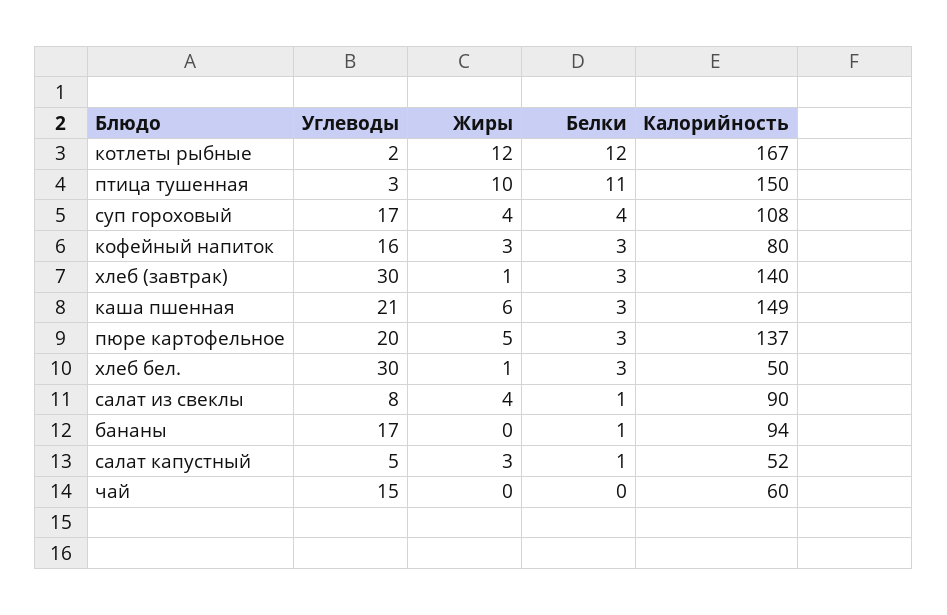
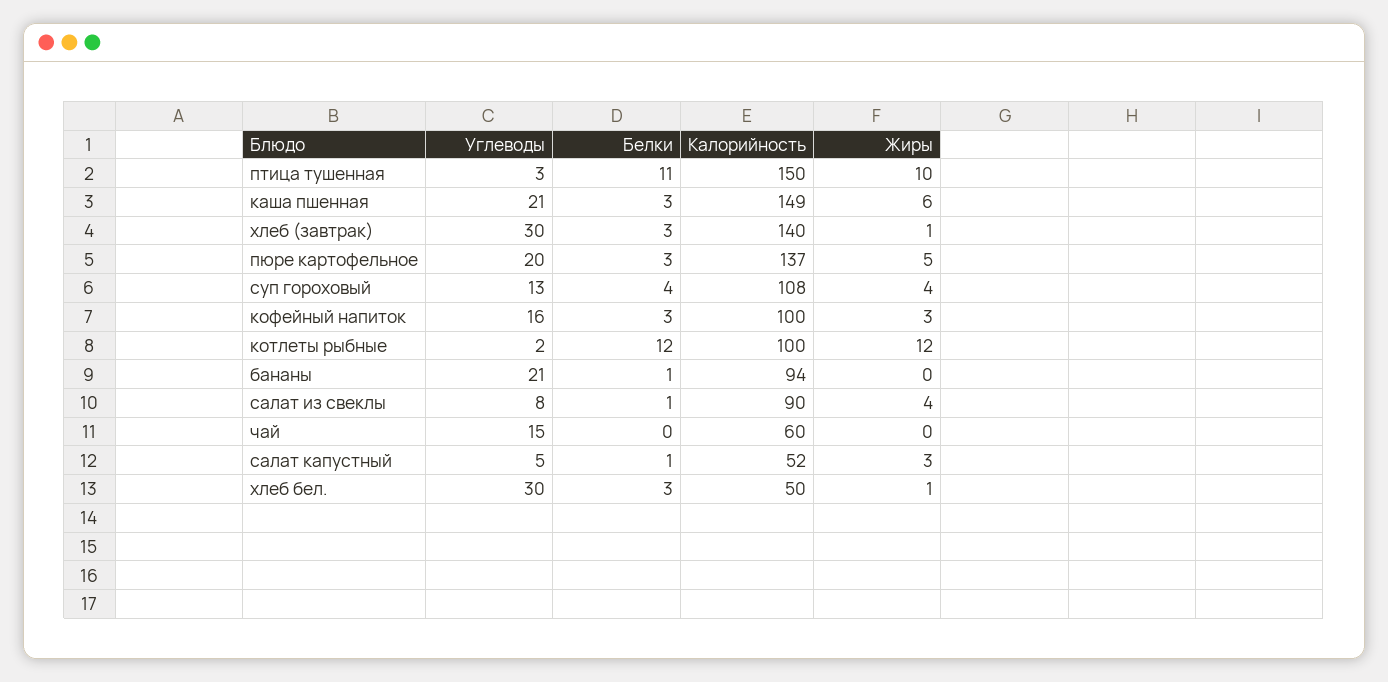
  {
    "Углеводы": {
      "котлеты рыбные": 2,
      "птица тушенная": 3,
-     "суп гороховый": 17,
+     "суп гороховый": 13,
      "кофейный напиток": 16,
      "хлеб (завтрак)": 30,
      "каша пшенная": 21,
      "пюре картофельное": 20,
      "хлеб бел.": 30,
      "салат из свеклы": 8,
-     "бананы": 17,
+     "бананы": 21,
      "салат капустный": 5,
      "чай": 15
    },
    "Жиры": {
      "котлеты рыбные": 12,
      "птица тушенная": 10,
      "суп гороховый": 4,
      "кофейный напиток": 3,
      "хлеб (завтрак)": 1,
      "каша пшенная": 6,
      "пюре картофельное": 5,
      "хлеб бел.": 1,
      "салат из свеклы": 4,
      "бананы": 0,
      "салат капустный": 3,
      "чай": 0
    },
    "Белки": {
      "котлеты рыбные": 12,
      "птица тушенная": 11,
      "суп гороховый": 4,
      "кофейный напиток": 3,
      "хлеб (завтрак)": 3,
      "каша пшенная": 3,
      "пюре картофельное": 3,
      "хлеб бел.": 3,
      "салат из свеклы": 1,
      "бананы": 1,
      "салат капустный": 1,
      "чай": 0
    },
    "Калорийность": {
-     "котлеты рыбные": 167,
+     "котлеты рыбные": 100,
      "птица тушенная": 150,
      "суп гороховый": 108,
-     "кофейный напиток": 80,
+     "кофейный напиток": 100,
      "хлеб (завтрак)": 140,
      "каша пшенная": 149,
      "пюре картофельное": 137,
      "хлеб бел.": 50,
      "салат из свеклы": 90,
      "бананы": 94,
      "салат капустный": 52,
      "чай": 60
    }
  }

